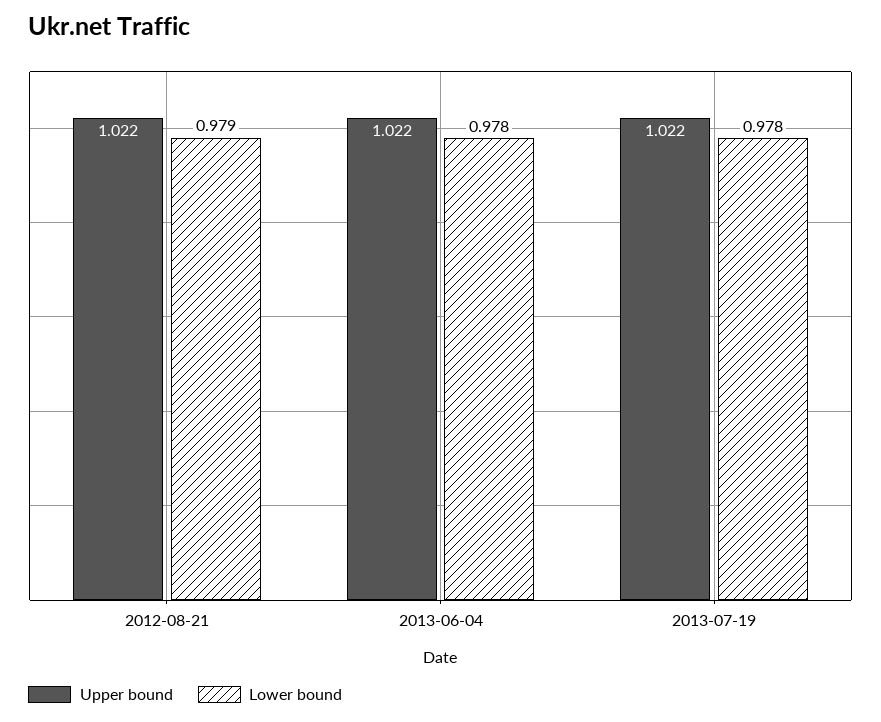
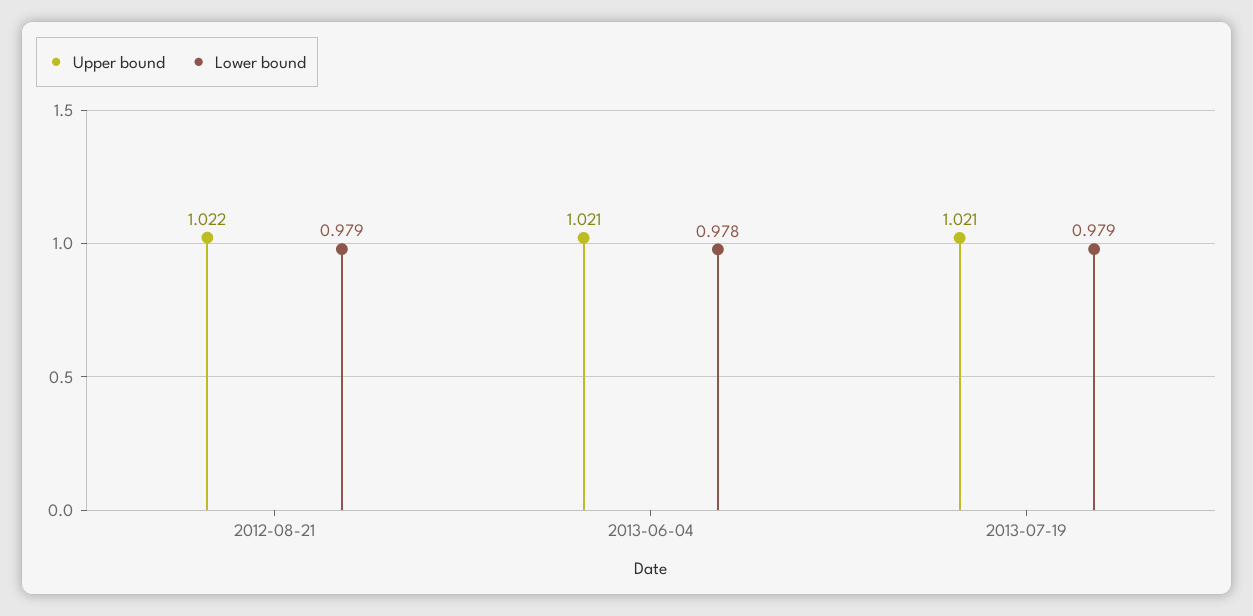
  {
    "Upper bound": {
      "2012-08-21": 1.022,
-     "2013-06-04": 1.022,
+     "2013-06-04": 1.021,
-     "2013-07-19": 1.022
+     "2013-07-19": 1.021
    },
    "Lower bound": {
      "2012-08-21": 0.979,
      "2013-06-04": 0.978,
-     "2013-07-19": 0.978
+     "2013-07-19": 0.979
    }
  }

